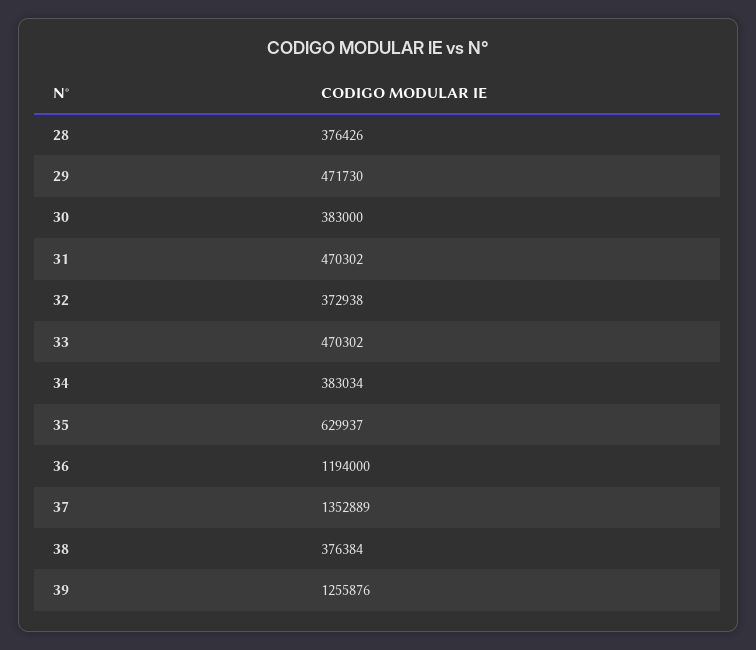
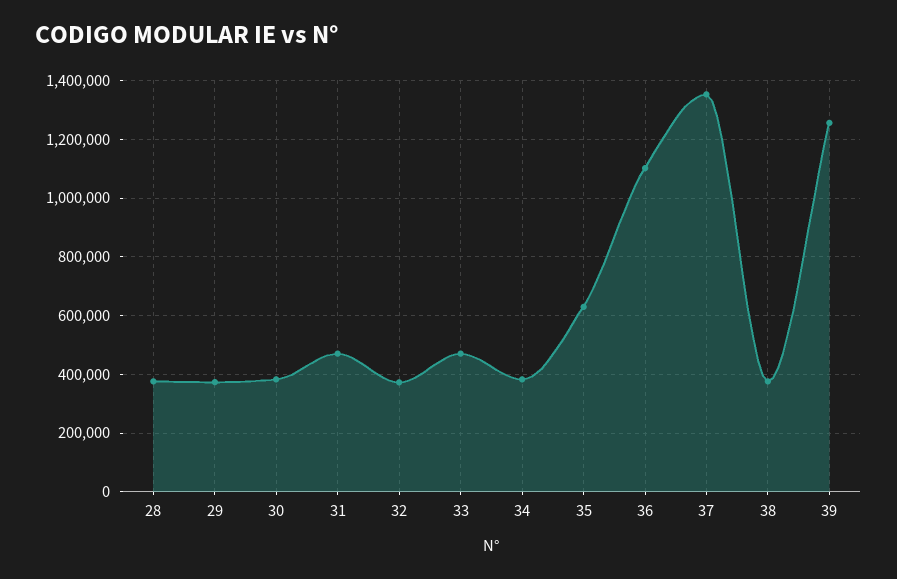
  {
    "28": 376426,
-   "29": 471730,
+   "29": 375000,
    "30": 383000,
    "31": 470302,
    "32": 372938,
    "33": 470302,
    "34": 383034,
    "35": 629937,
-   "36": 1194000,
+   "36": 1100000,
    "37": 1352889,
    "38": 376384,
    "39": 1255876
  }

